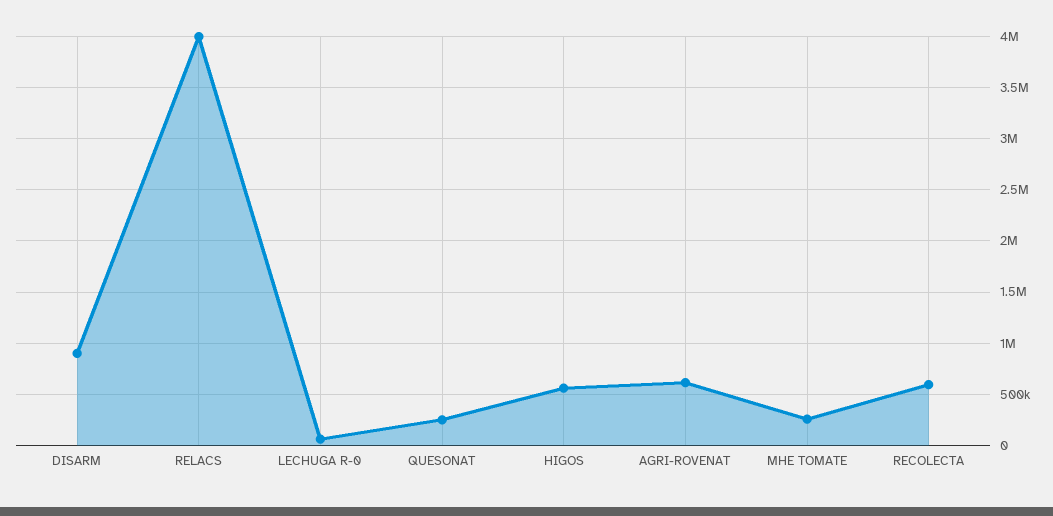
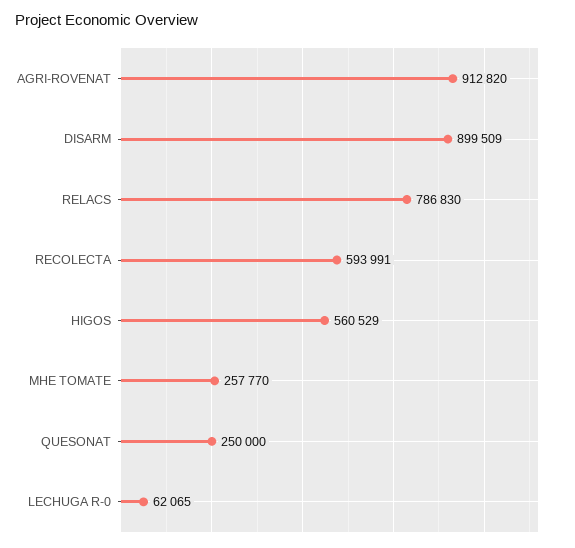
  {
    "DISARM": 899509,
-   "RELACS": 4000000,
+   "RELACS": 786830,
    "LECHUGA R-0": 62065,
    "QUESONAT": 250000,
    "HIGOS": 560529,
-   "AGRI-ROVENAT": 600000,
+   "AGRI-ROVENAT": 912820,
    "MHE TOMATE": 257770,
    "RECOLECTA": 593991
  }

